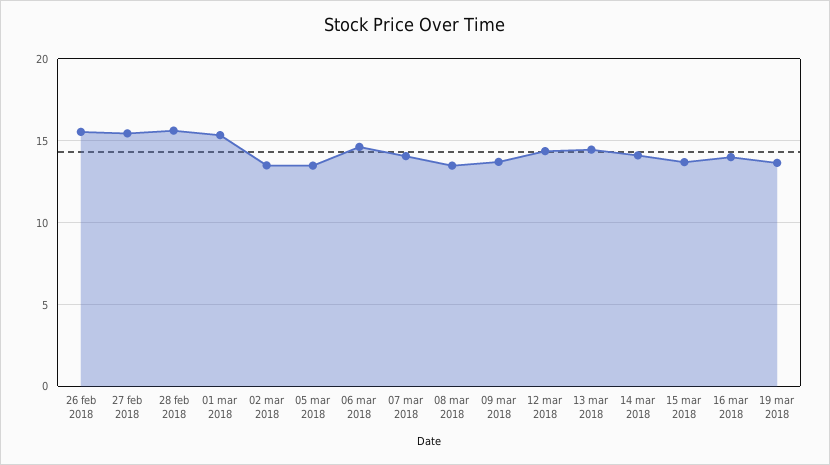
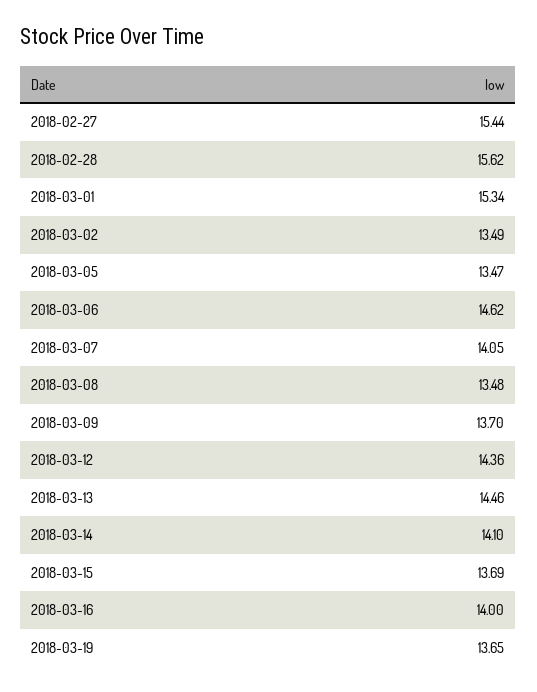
  {
-   "26 feb 2018": 15.5,
    "27 feb 2018": 15.44,
    "28 feb 2018": 15.62,
    "01 mar 2018": 15.34,
    "02 mar 2018": 13.49,
    "05 mar 2018": 13.47,
    "06 mar 2018": 14.62,
    "07 mar 2018": 14.05,
    "08 mar 2018": 13.48,
    "09 mar 2018": 13.7,
    "12 mar 2018": 14.36,
    "13 mar 2018": 14.46,
    "14 mar 2018": 14.1,
    "15 mar 2018": 13.69,
    "16 mar 2018": 14,
    "19 mar 2018": 13.65
  }

